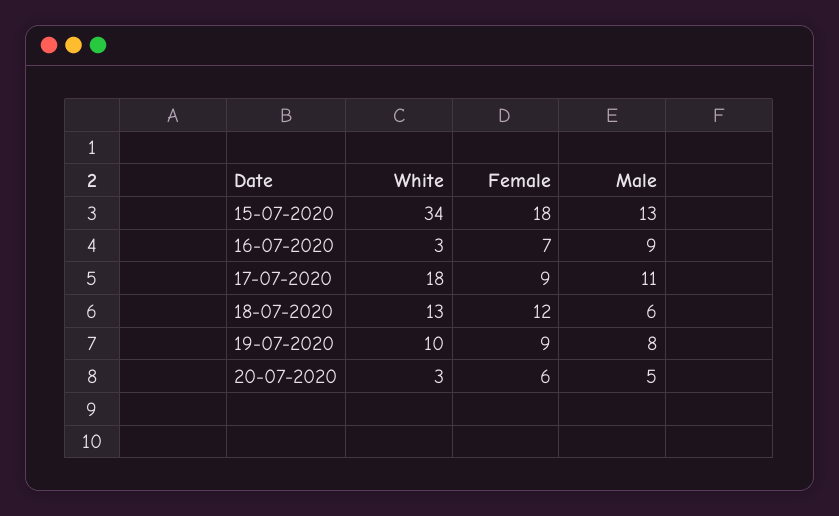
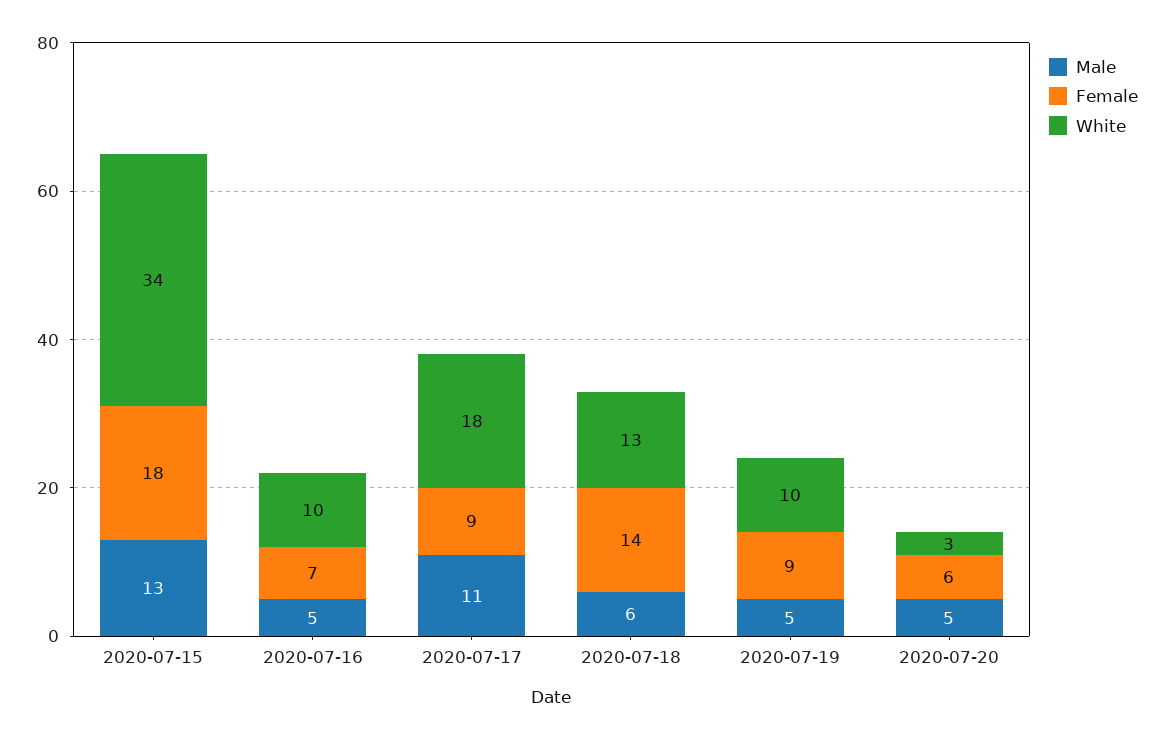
  {
    "White": {
      "15-07-2020": 34,
-     "16-07-2020": 3,
+     "16-07-2020": 10,
      "17-07-2020": 18,
      "18-07-2020": 13,
      "19-07-2020": 10,
      "20-07-2020": 3
    },
    "Female": {
      "15-07-2020": 18,
      "16-07-2020": 7,
      "17-07-2020": 9,
-     "18-07-2020": 12,
+     "18-07-2020": 14,
      "19-07-2020": 9,
      "20-07-2020": 6
    },
    "Male": {
      "15-07-2020": 13,
-     "16-07-2020": 9,
+     "16-07-2020": 5,
      "17-07-2020": 11,
      "18-07-2020": 6,
-     "19-07-2020": 8,
+     "19-07-2020": 5,
      "20-07-2020": 5
    }
  }

